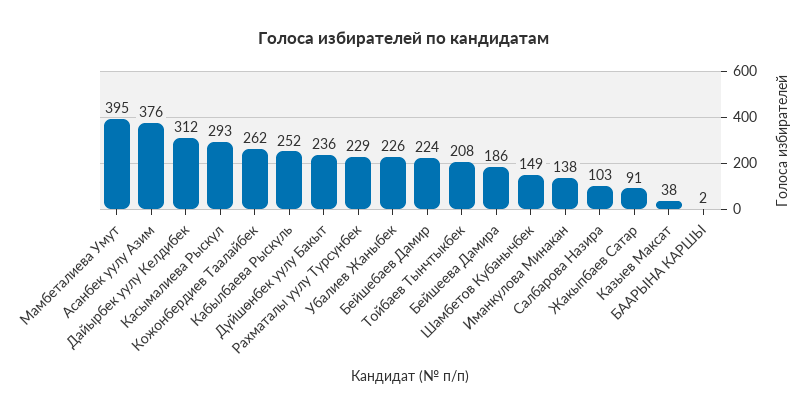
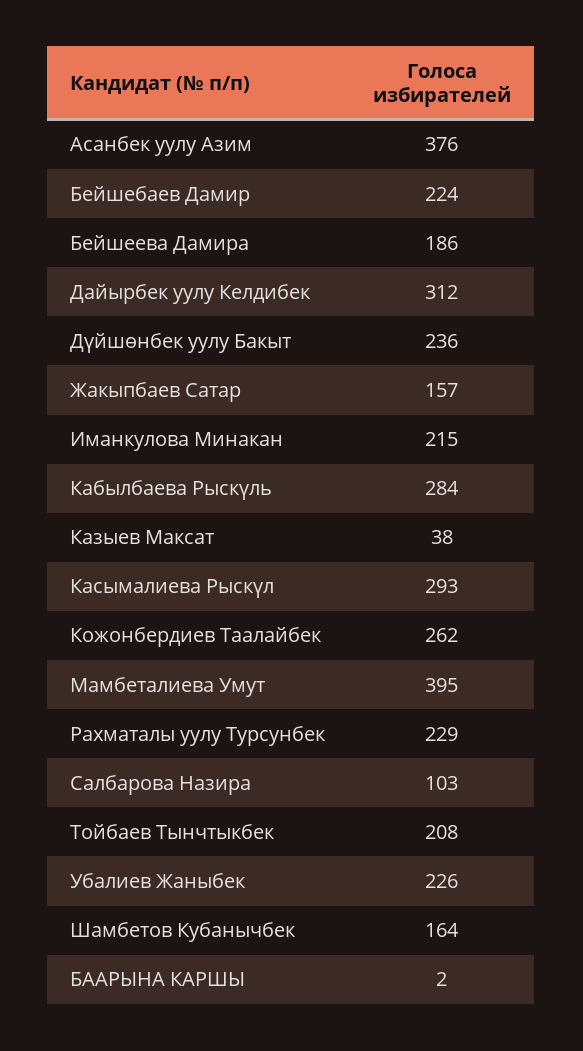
  {
    "Мамбеталиева Умут": 395,
    "Асанбек уулу Азим": 376,
    "Дайырбек уулу Келдибек": 312,
    "Касымалиева Рыскүл": 293,
    "Кожонбердиев Таалайбек": 262,
-   "Кабылбаева Рыскүль": 252,
+   "Кабылбаева Рыскүль": 284,
    "Дүйшөнбек уулу Бакыт": 236,
    "Рахматалы уулу Турсунбек": 229,
    "Убалиев Жаныбек": 226,
    "Бейшебаев Дамир": 224,
    "Тойбаев Тынчтыкбек": 208,
    "Бейшеева Дамира": 186,
-   "Шамбетов Кубанычбек": 149,
+   "Шамбетов Кубанычбек": 164,
-   "Иманкулова Минакан": 138,
+   "Иманкулова Минакан": 215,
    "Салбарова Назира": 103,
-   "Жакыпбаев Сатар": 91,
+   "Жакыпбаев Сатар": 157,
    "Казыев Максат": 38,
    "БААРЫНА КАРШЫ": 2
  }

